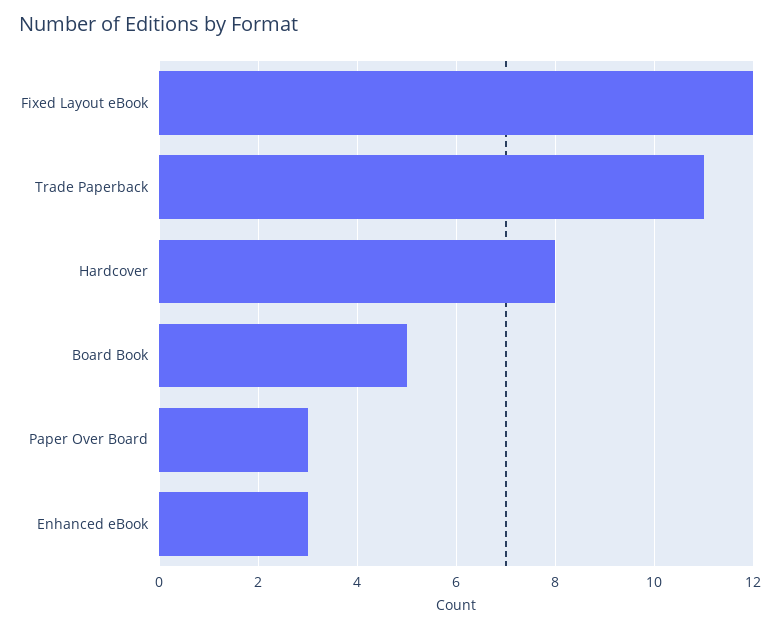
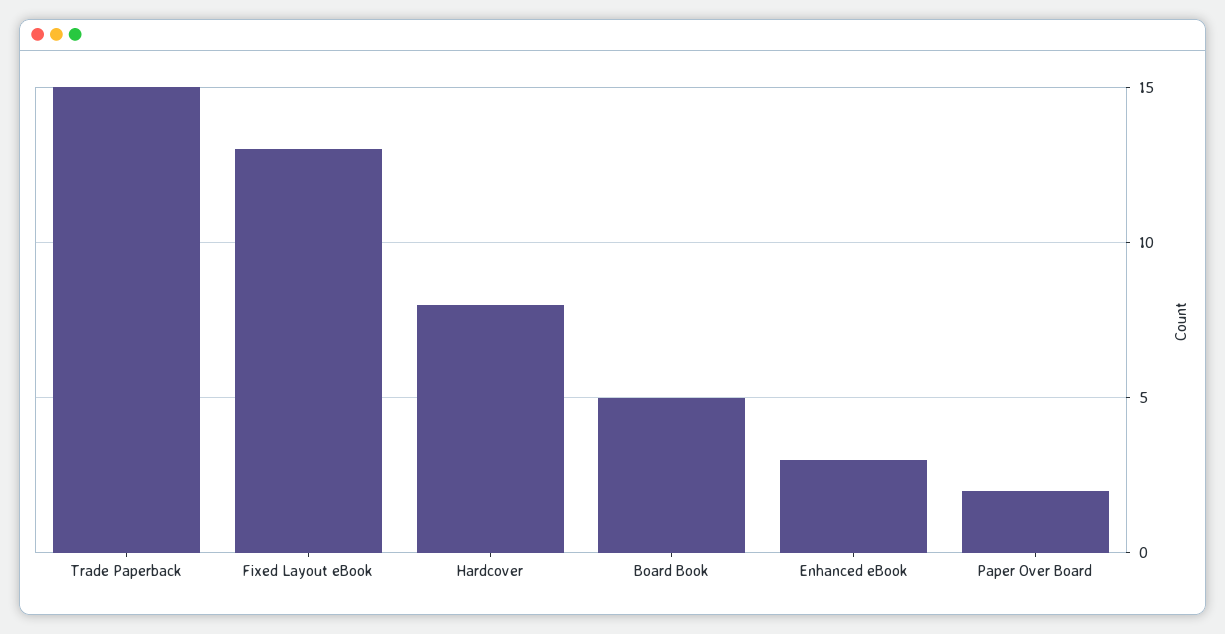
  {
-   "Fixed Layout eBook": 12,
+   "Fixed Layout eBook": 13,
-   "Trade Paperback": 11,
+   "Trade Paperback": 15,
    "Hardcover": 8,
    "Board Book": 5,
-   "Paper Over Board": 3,
+   "Paper Over Board": 2,
    "Enhanced eBook": 3
  }

